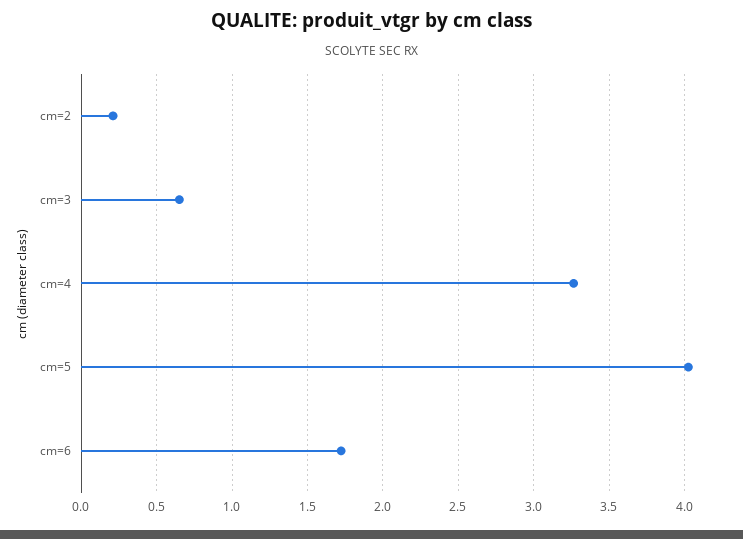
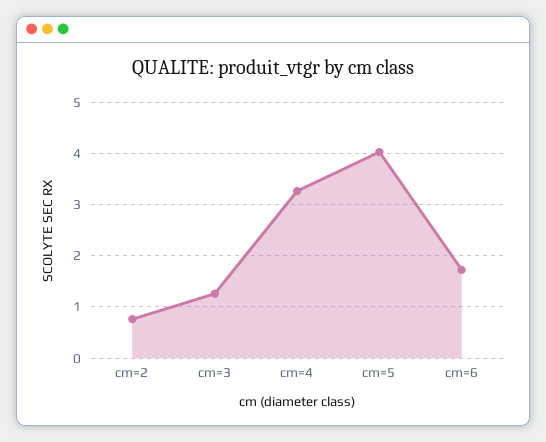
  {
-   "cm=2": 0.2,
+   "cm=2": 0.8,
-   "cm=3": 0.65,
+   "cm=3": 1.2,
    "cm=4": 3.25,
    "cm=5": 4.05,
    "cm=6": 1.7
  }

